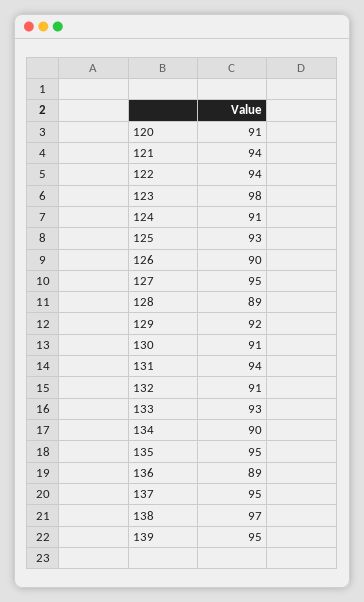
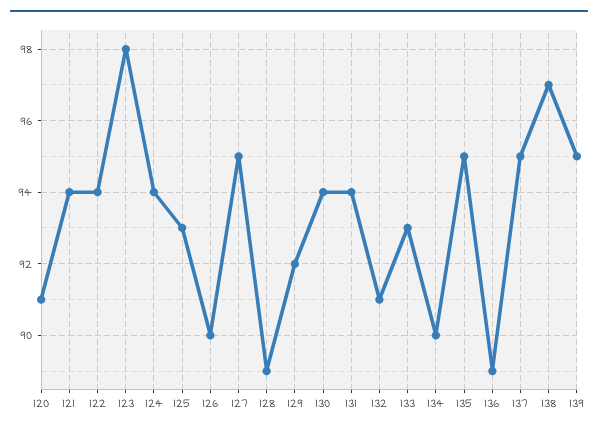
  {
    "120": 91,
    "121": 94,
    "122": 94,
    "123": 98,
-   "124": 91,
+   "124": 94,
    "125": 93,
    "126": 90,
    "127": 95,
    "128": 89,
    "129": 92,
-   "130": 91,
+   "130": 94,
    "131": 94,
    "132": 91,
    "133": 93,
    "134": 90,
    "135": 95,
    "136": 89,
    "137": 95,
    "138": 97,
    "139": 95
  }

